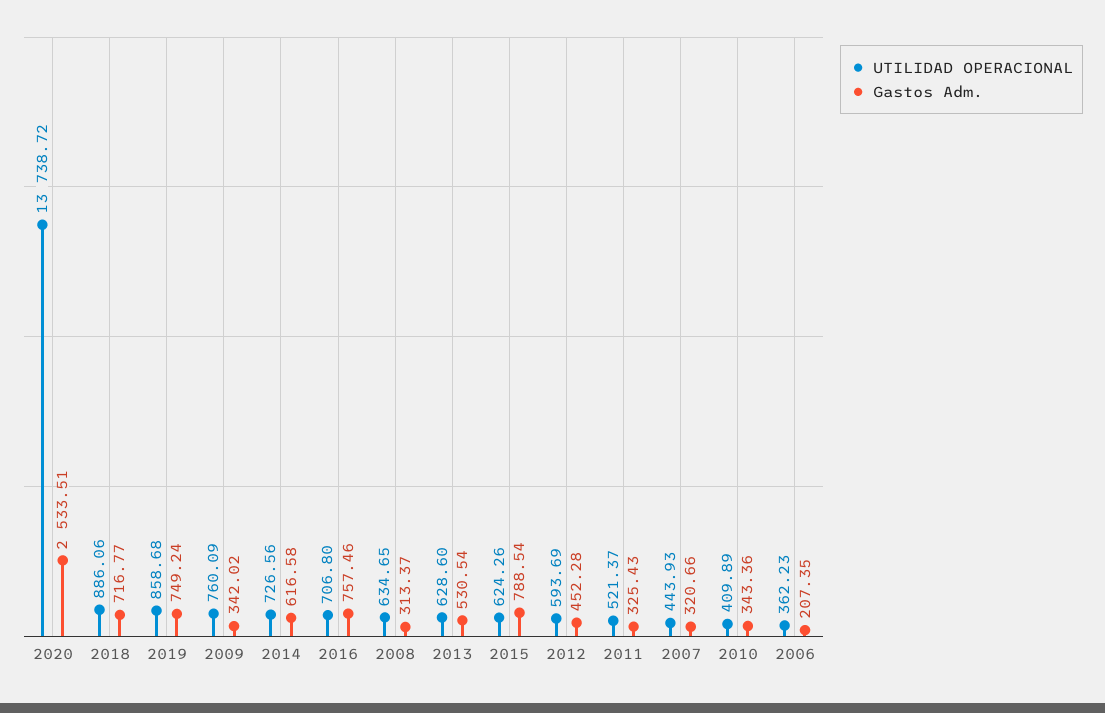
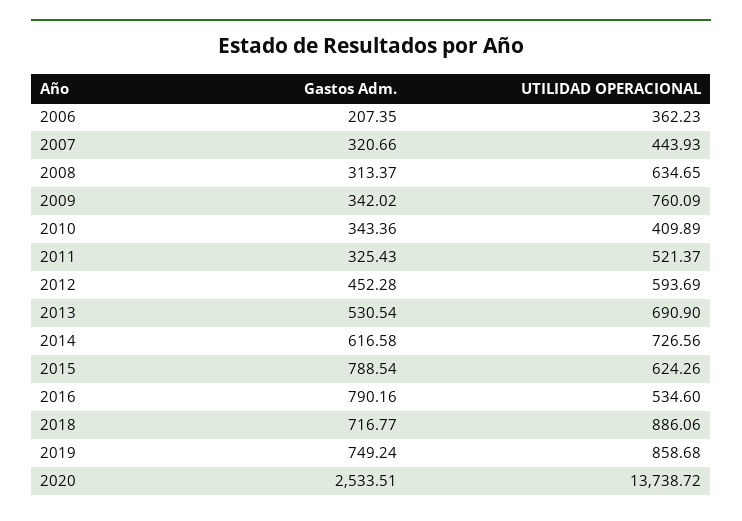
  {
    "UTILIDAD OPERACIONAL": {
      "2020": 13738.72,
      "2018": 886.06,
      "2019": 858.68,
      "2009": 760.09,
      "2014": 726.56,
-     "2016": 706.8,
+     "2016": 534.6,
      "2008": 634.65,
-     "2013": 628.6,
+     "2013": 690.9,
      "2015": 624.26,
      "2012": 593.69,
      "2011": 521.37,
      "2007": 443.93,
      "2010": 409.89,
      "2006": 362.23
    },
    "Gastos Adm.": {
      "2020": 2533.51,
      "2018": 716.77,
      "2019": 749.24,
      "2009": 342.02,
      "2014": 616.58,
-     "2016": 757.46,
+     "2016": 790.16,
      "2008": 313.37,
      "2013": 530.54,
      "2015": 788.54,
      "2012": 452.28,
      "2011": 325.43,
      "2007": 320.66,
      "2010": 343.36,
      "2006": 207.35
    }
  }

